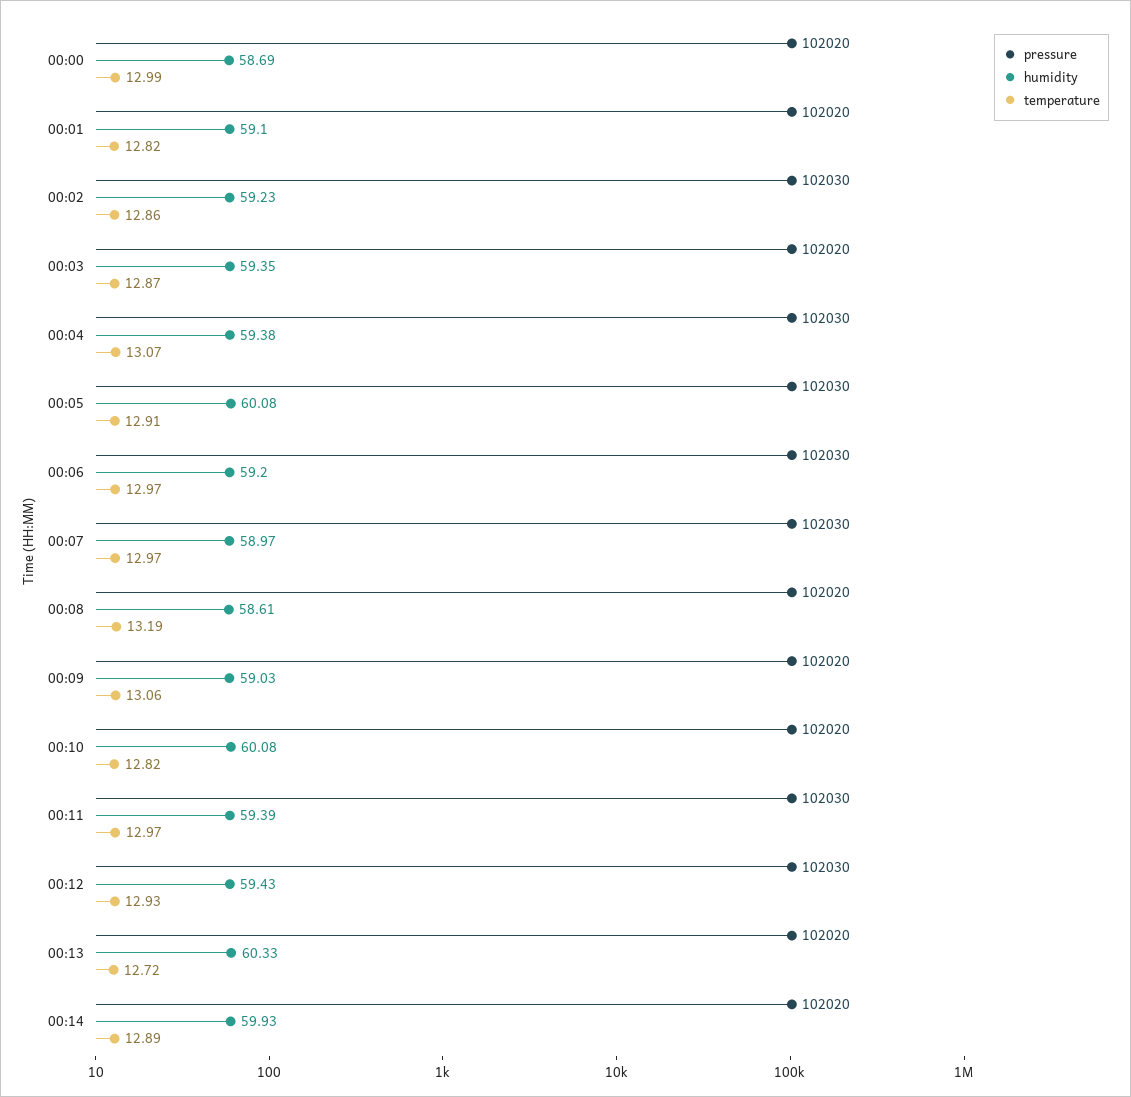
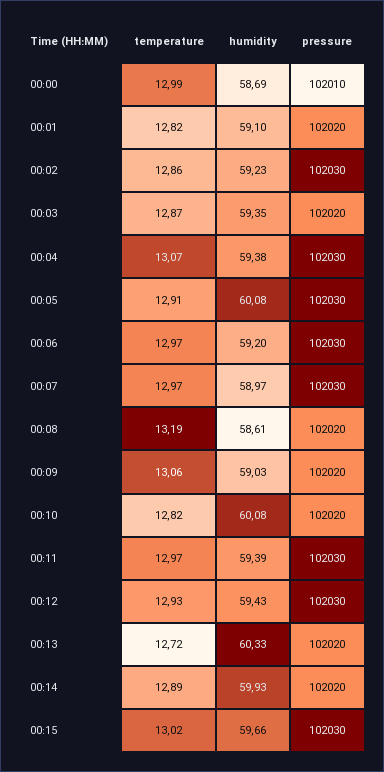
  {
    "pressure": {
-     "00:00": 102020,
+     "00:00": 102010,
      "00:01": 102020,
      "00:02": 102030,
      "00:03": 102020,
      "00:04": 102030,
      "00:05": 102030,
      "00:06": 102030,
      "00:07": 102030,
      "00:08": 102020,
      "00:09": 102020,
      "00:10": 102020,
      "00:11": 102030,
      "00:12": 102030,
      "00:13": 102020,
-     "00:14": 102020
+     "00:14": 102020,
+     "00:15": 102030
    },
    "humidity": {
      "00:00": 58.69,
      "00:01": 59.1,
      "00:02": 59.23,
      "00:03": 59.35,
      "00:04": 59.38,
      "00:05": 60.08,
      "00:06": 59.2,
      "00:07": 58.97,
      "00:08": 58.61,
      "00:09": 59.03,
      "00:10": 60.08,
      "00:11": 59.39,
      "00:12": 59.43,
      "00:13": 60.33,
-     "00:14": 59.93
+     "00:14": 59.93,
+     "00:15": 59.66
    },
    "temperature": {
      "00:00": 12.99,
      "00:01": 12.82,
      "00:02": 12.86,
      "00:03": 12.87,
      "00:04": 13.07,
      "00:05": 12.91,
      "00:06": 12.97,
      "00:07": 12.97,
      "00:08": 13.19,
      "00:09": 13.06,
      "00:10": 12.82,
      "00:11": 12.97,
      "00:12": 12.93,
      "00:13": 12.72,
-     "00:14": 12.89
+     "00:14": 12.89,
+     "00:15": 13.02
    }
  }

